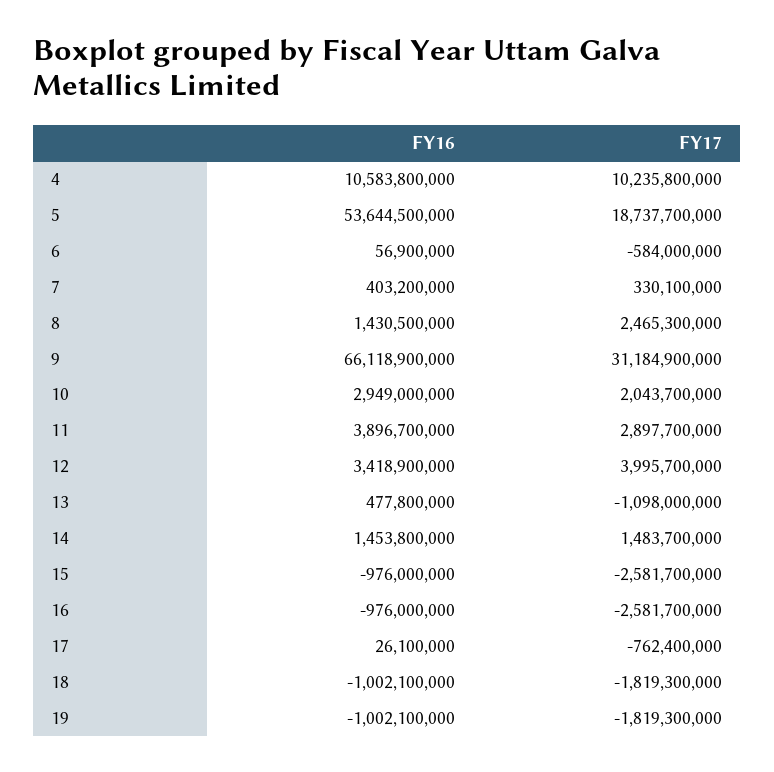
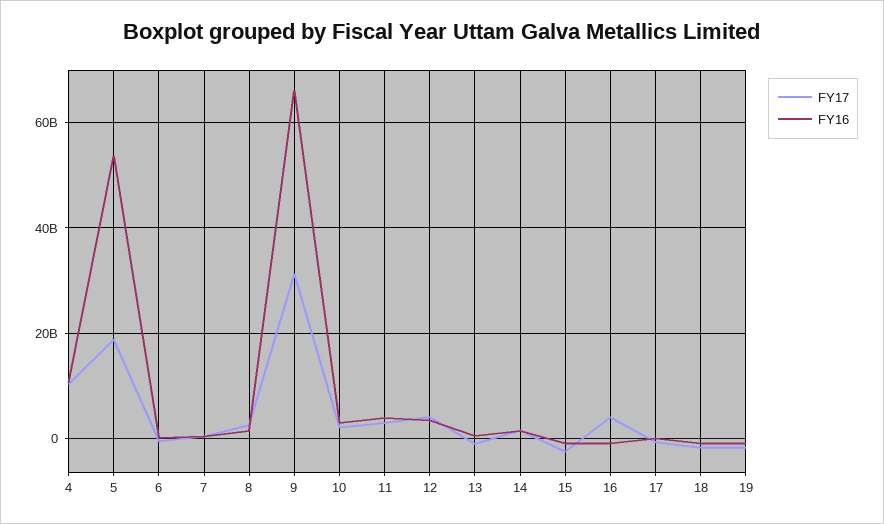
  {
    "FY16": {
      "4": 10583800000,
      "5": 53644500000,
      "6": 56900000,
      "7": 403200000,
      "8": 1430500000,
      "9": 66118900000,
      "10": 2949000000,
      "11": 3896700000,
      "12": 3418900000,
      "13": 477800000,
      "14": 1453800000,
      "15": -976000000,
      "16": -976000000,
      "17": 26100000,
      "18": -1002100000,
      "19": -1002100000
    },
    "FY17": {
      "4": 10235800000,
      "5": 18737700000,
      "6": -584000000,
      "7": 330100000,
      "8": 2465300000,
      "9": 31184900000,
      "10": 2043700000,
      "11": 2897700000,
      "12": 3995700000,
      "13": -1098000000,
      "14": 1483700000,
      "15": -2581700000,
-     "16": -2581700000,
+     "16": 4000000000,
      "17": -762400000,
      "18": -1819300000,
      "19": -1819300000
    }
  }

